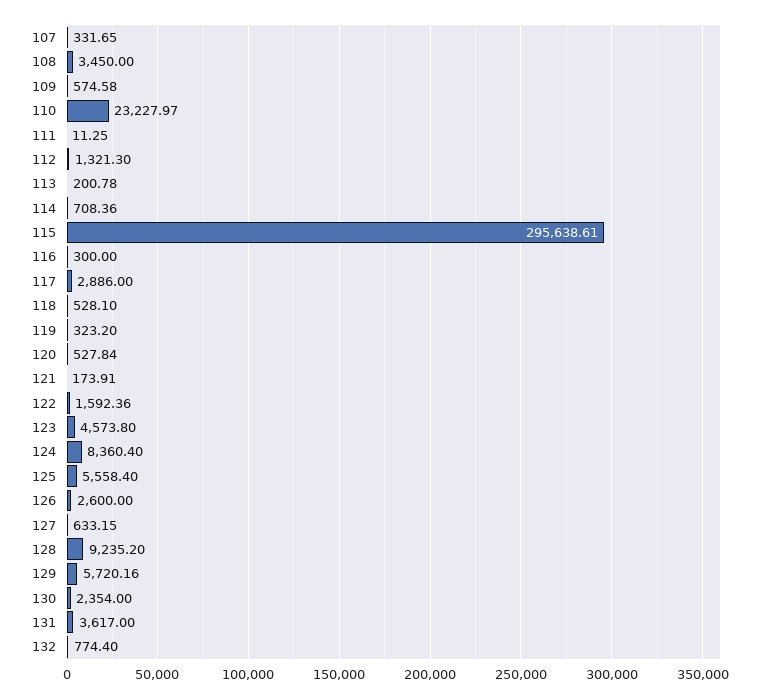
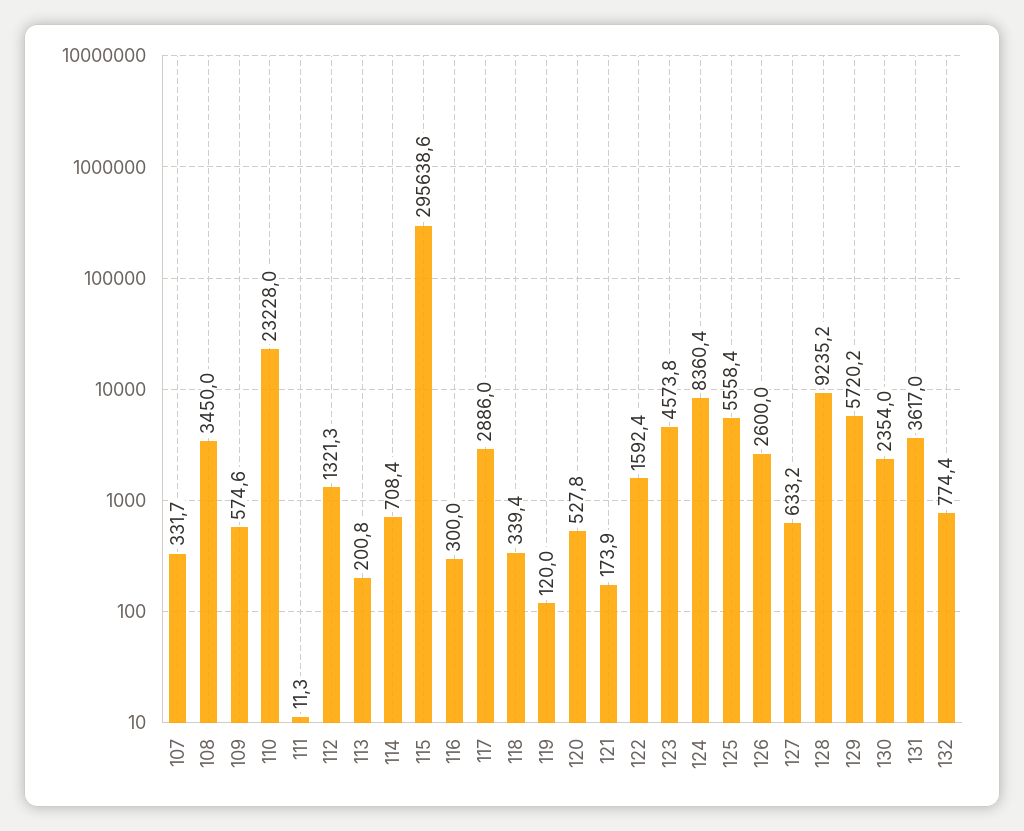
  {
    "107": 331.65,
    "108": 3450,
    "109": 574.58,
    "110": 23227.97,
    "111": 11.25,
    "112": 1321.3,
    "113": 200.78,
    "114": 708.36,
    "115": 295638.61,
    "116": 300,
    "117": 2886,
-   "118": 528.1,
+   "118": 339.4,
-   "119": 323.2,
+   "119": 120,
    "120": 527.84,
    "121": 173.91,
    "122": 1592.36,
    "123": 4573.8,
    "124": 8360.4,
    "125": 5558.4,
    "126": 2600,
    "127": 633.15,
    "128": 9235.2,
    "129": 5720.16,
    "130": 2354,
    "131": 3617,
    "132": 774.4
  }

